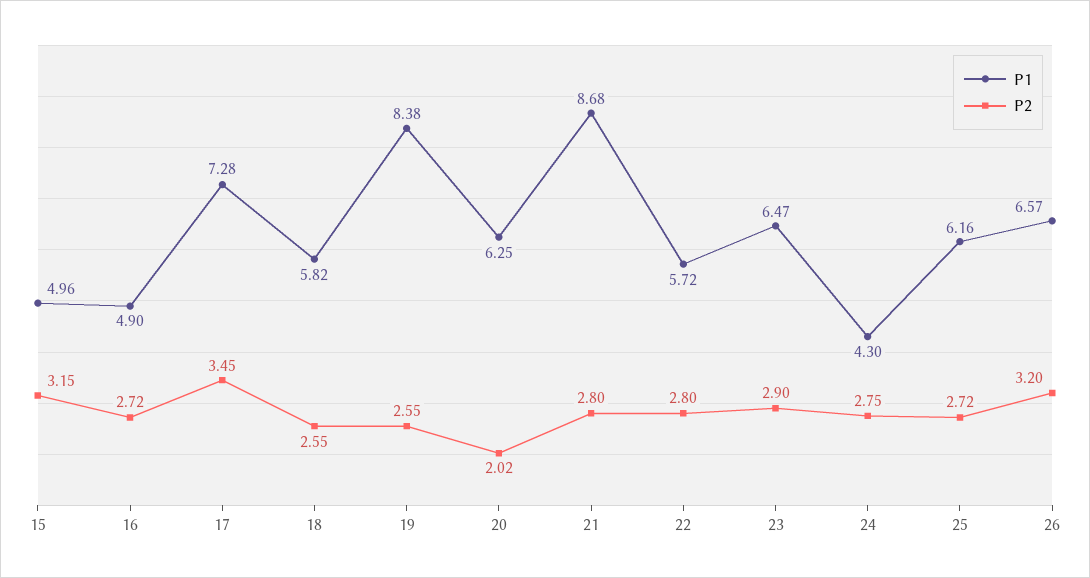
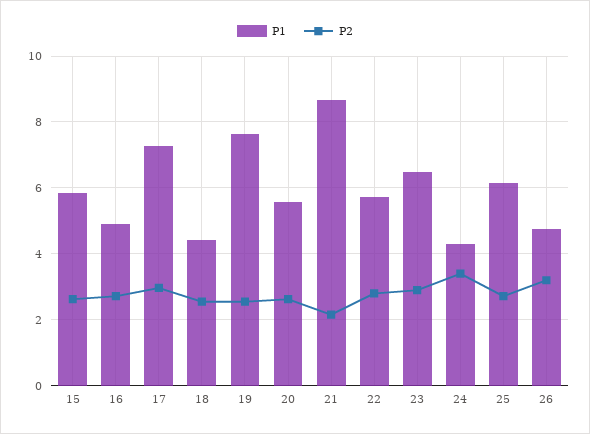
  {
    "P1": {
-     "15": 4.96,
+     "15": 5.8,
      "16": 4.9,
      "17": 7.28,
-     "18": 5.82,
+     "18": 4.4,
-     "19": 8.38,
+     "19": 7.6,
-     "20": 6.25,
+     "20": 5.6,
      "21": 8.68,
      "22": 5.72,
      "23": 6.47,
      "24": 4.3,
      "25": 6.16,
-     "26": 6.57
+     "26": 4.8
    },
    "P2": {
-     "15": 3.15,
+     "15": 2.6,
      "16": 2.72,
-     "17": 3.45,
+     "17": 3,
      "18": 2.55,
      "19": 2.55,
-     "20": 2.02,
+     "20": 2.6,
-     "21": 2.8,
+     "21": 2.2,
      "22": 2.8,
      "23": 2.9,
-     "24": 2.75,
+     "24": 3.4,
      "25": 2.72,
      "26": 3.2
    }
  }

